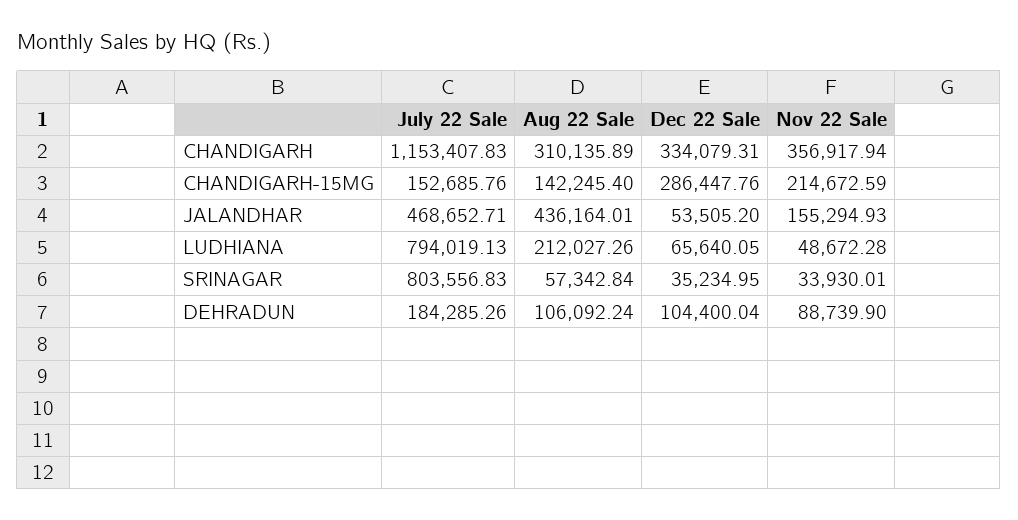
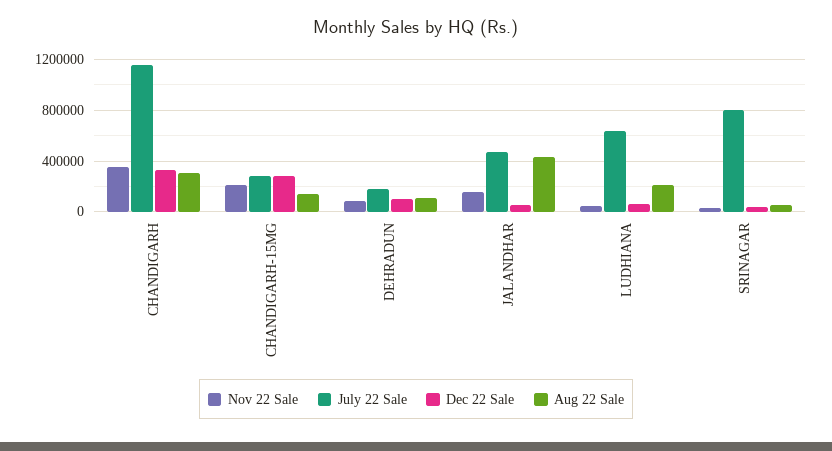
  {
    "July 22 Sale": {
      "CHANDIGARH": 1153407.83,
-     "CHANDIGARH-15MG": 152685.76,
+     "CHANDIGARH-15MG": 300000,
      "JALANDHAR": 468652.71,
-     "LUDHIANA": 794019.13,
+     "LUDHIANA": 650000,
      "SRINAGAR": 803556.83,
      "DEHRADUN": 184285.26
    },
    "Aug 22 Sale": {
      "CHANDIGARH": 310135.89,
      "CHANDIGARH-15MG": 142245.4,
      "JALANDHAR": 436164.01,
      "LUDHIANA": 212027.26,
      "SRINAGAR": 57342.84,
      "DEHRADUN": 106092.24
    },
    "Dec 22 Sale": {
      "CHANDIGARH": 334079.31,
      "CHANDIGARH-15MG": 286447.76,
      "JALANDHAR": 53505.2,
      "LUDHIANA": 65640.05,
      "SRINAGAR": 35234.95,
      "DEHRADUN": 104400.04
    },
    "Nov 22 Sale": {
      "CHANDIGARH": 356917.94,
      "CHANDIGARH-15MG": 214672.59,
      "JALANDHAR": 155294.93,
      "LUDHIANA": 48672.28,
      "SRINAGAR": 33930.01,
      "DEHRADUN": 88739.9
    }
  }

